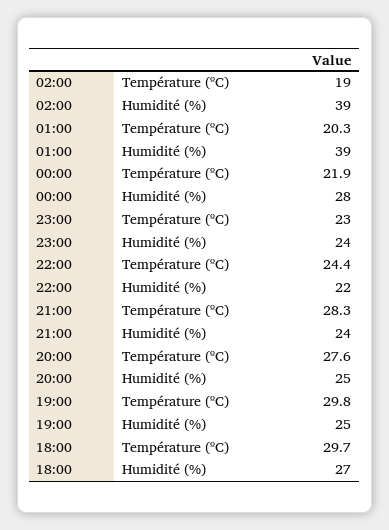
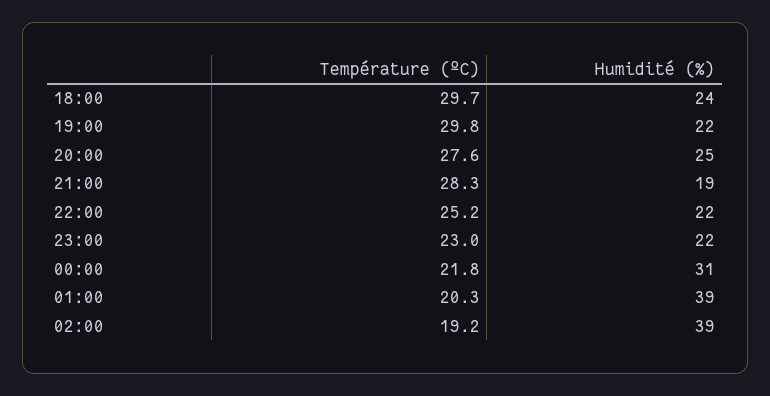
  {
    "02:00": {
-     "Température (ºC)": 19,
+     "Température (ºC)": 19.2,
      "Humidité (%)": 39
    },
    "01:00": {
      "Température (ºC)": 20.3,
      "Humidité (%)": 39
    },
    "00:00": {
-     "Température (ºC)": 21.9,
+     "Température (ºC)": 21.8,
-     "Humidité (%)": 28
+     "Humidité (%)": 31
    },
    "23:00": {
      "Température (ºC)": 23,
-     "Humidité (%)": 24
+     "Humidité (%)": 22
    },
    "22:00": {
-     "Température (ºC)": 24.4,
+     "Température (ºC)": 25.2,
      "Humidité (%)": 22
    },
    "21:00": {
      "Température (ºC)": 28.3,
-     "Humidité (%)": 24
+     "Humidité (%)": 19
    },
    "20:00": {
      "Température (ºC)": 27.6,
      "Humidité (%)": 25
    },
    "19:00": {
      "Température (ºC)": 29.8,
-     "Humidité (%)": 25
+     "Humidité (%)": 22
    },
    "18:00": {
      "Température (ºC)": 29.7,
-     "Humidité (%)": 27
+     "Humidité (%)": 24
    }
  }

